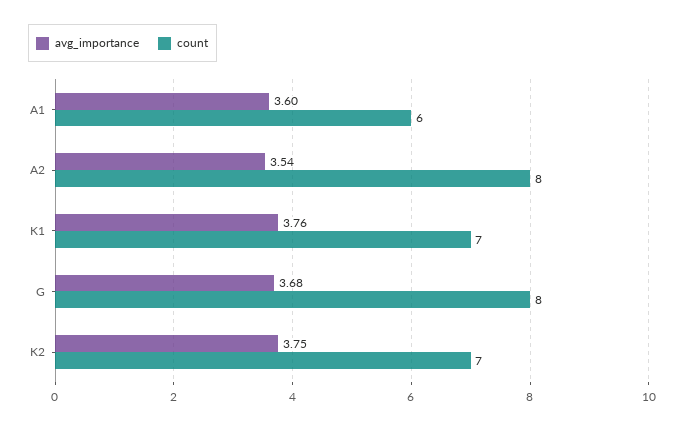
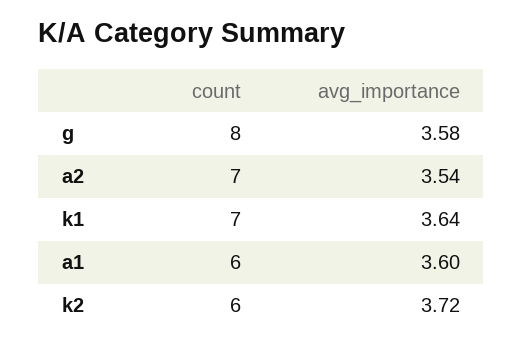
  {
    "avg_importance": {
      "A1": 3.6,
      "A2": 3.54,
-     "K1": 3.76,
+     "K1": 3.64,
-     "G": 3.68,
+     "G": 3.58,
-     "K2": 3.75
+     "K2": 3.72
    },
    "count": {
      "A1": 6,
-     "A2": 8,
+     "A2": 7,
      "K1": 7,
      "G": 8,
-     "K2": 7
+     "K2": 6
    }
  }

